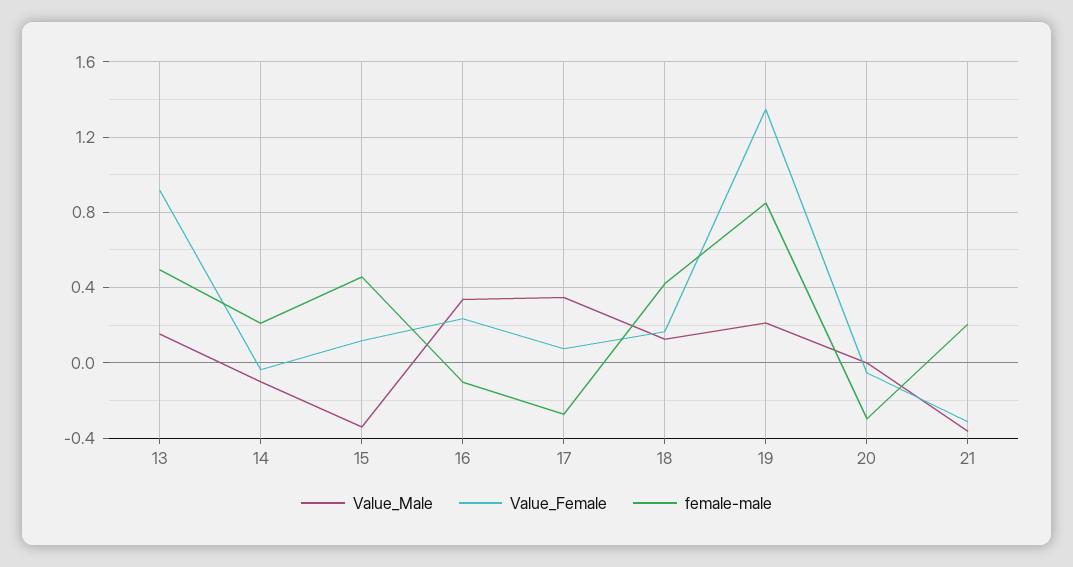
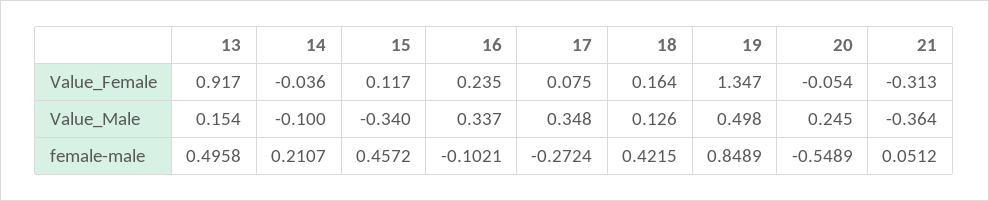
  {
    "Value_Male": {
      "13": 0.154,
      "14": -0.1,
      "15": -0.34,
      "16": 0.337,
      "17": 0.348,
      "18": 0.126,
-     "19": 0.2,
+     "19": 0.498,
-     "20": 0,
+     "20": 0.245,
      "21": -0.364
    },
    "Value_Female": {
      "13": 0.917,
      "14": -0.036,
      "15": 0.117,
      "16": 0.235,
      "17": 0.075,
      "18": 0.164,
      "19": 1.347,
      "20": -0.054,
      "21": -0.313
    },
    "female-male": {
      "13": 0.4958,
      "14": 0.2107,
      "15": 0.4572,
      "16": -0.1021,
      "17": -0.2724,
      "18": 0.4215,
      "19": 0.8489,
-     "20": -0.3,
+     "20": -0.5489,
-     "21": 0.2
+     "21": 0.0512
    }
  }

